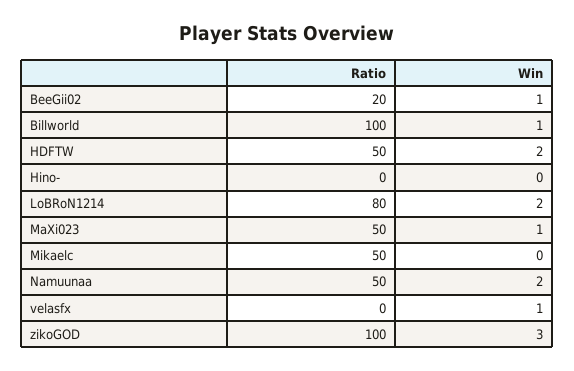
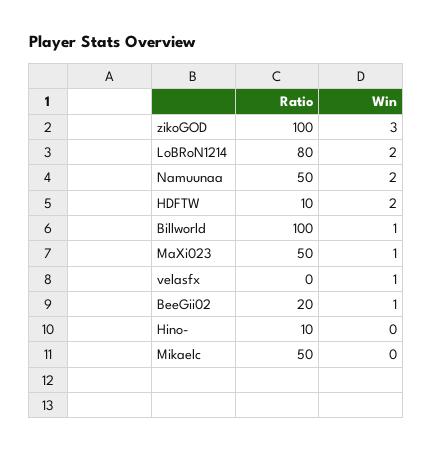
  {
    "Ratio": {
      "BeeGii02": 20,
      "Billworld": 100,
-     "HDFTW": 50,
+     "HDFTW": 10,
-     "Hino-": 0,
+     "Hino-": 10,
      "LoBRoN1214": 80,
      "MaXi023": 50,
      "Mikaelc": 50,
      "Namuunaa": 50,
      "velasfx": 0,
      "zikoGOD": 100
    },
    "Win": {
      "BeeGii02": 1,
      "Billworld": 1,
      "HDFTW": 2,
      "Hino-": 0,
      "LoBRoN1214": 2,
      "MaXi023": 1,
      "Mikaelc": 0,
      "Namuunaa": 2,
      "velasfx": 1,
      "zikoGOD": 3
    }
  }

